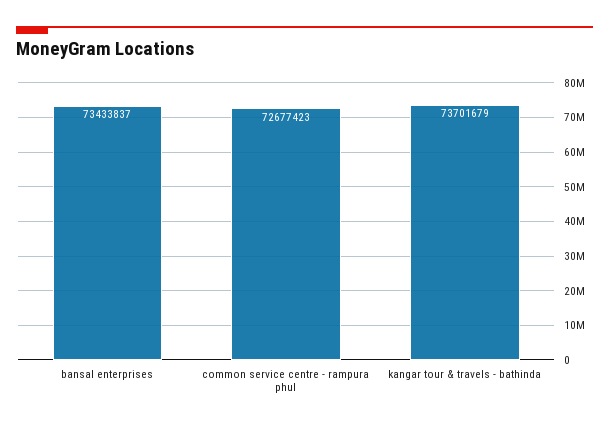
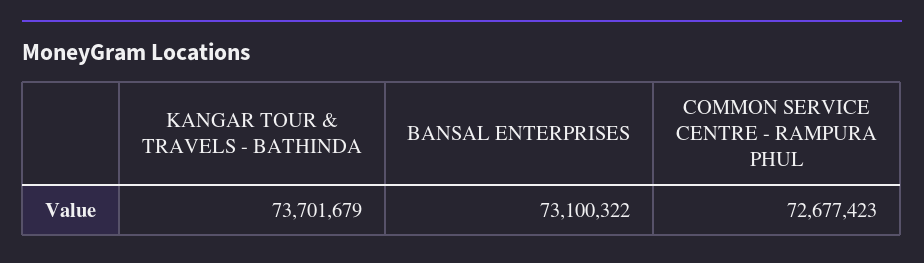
  {
-   "bansal enterprises": 73433837,
+   "bansal enterprises": 73100322,
    "common service centre - rampura phul": 72677423,
    "kangar tour & travels - bathinda": 73701679
  }

